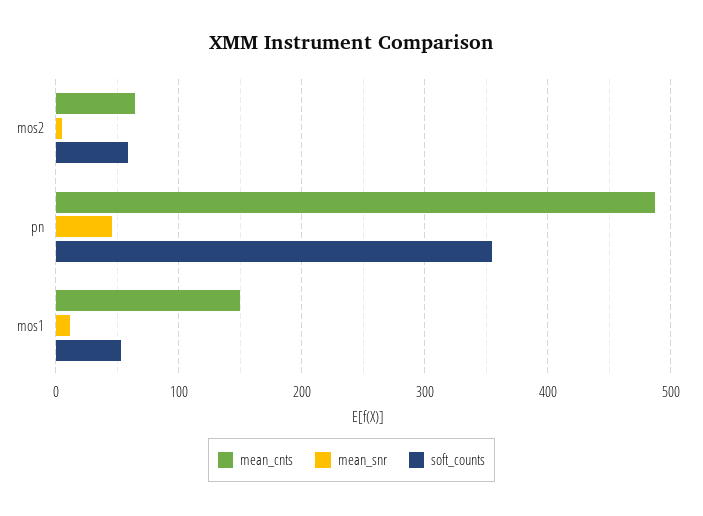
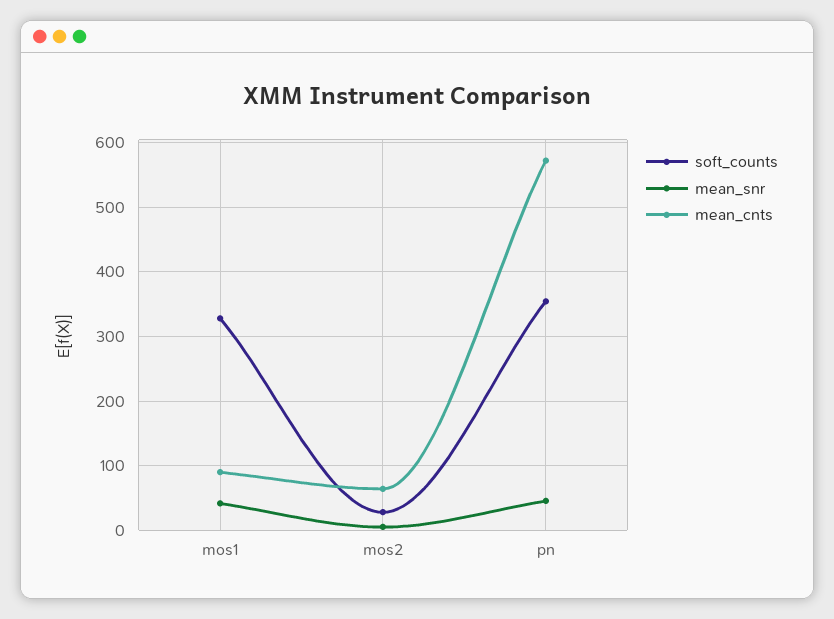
  {
    "mean_cnts": {
      "mos2": 60,
-     "pn": 490,
+     "pn": 570,
-     "mos1": 150
+     "mos1": 90
    },
    "mean_snr": {
      "mos2": 10,
      "pn": 50,
-     "mos1": 10
+     "mos1": 40
    },
    "soft_counts": {
-     "mos2": 60,
+     "mos2": 30,
      "pn": 350,
-     "mos1": 50
+     "mos1": 330
    }
  }

